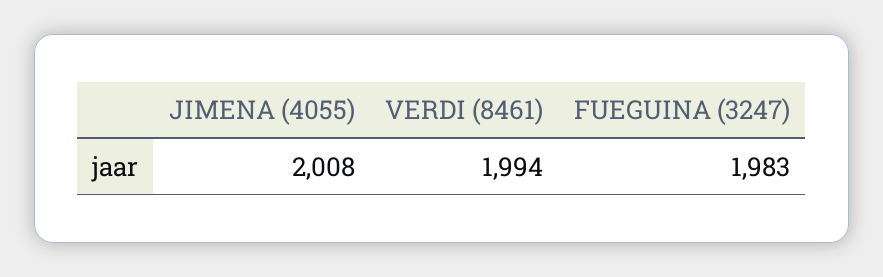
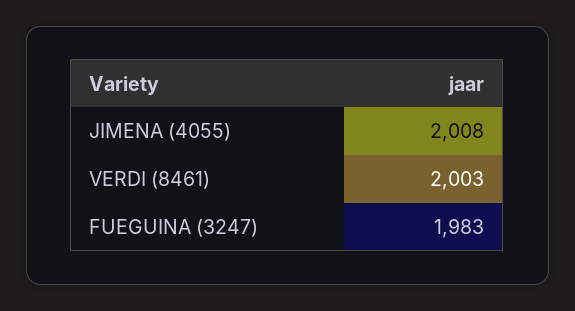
  {
    "JIMENA (4055)": 2008,
-   "VERDI (8461)": 1994,
+   "VERDI (8461)": 2003,
    "FUEGUINA (3247)": 1983
  }

